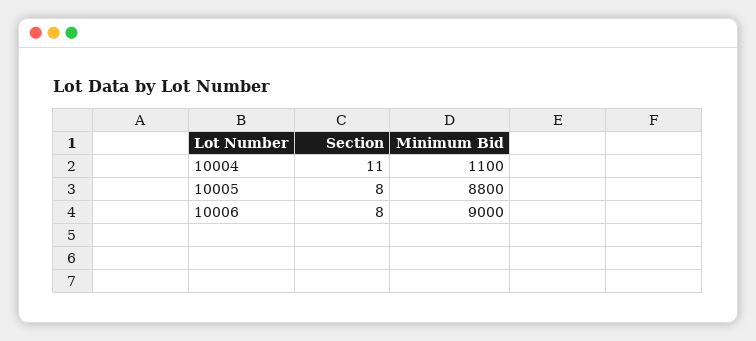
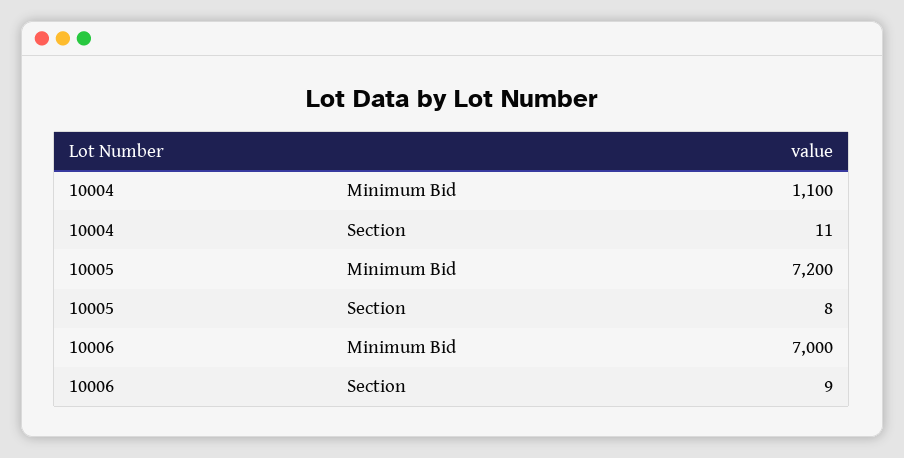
  {
    "Section": {
      "10004": 11,
      "10005": 8,
-     "10006": 8
+     "10006": 9
    },
    "Minimum Bid": {
      "10004": 1100,
-     "10005": 8800,
+     "10005": 7200,
-     "10006": 9000
+     "10006": 7000
    }
  }

